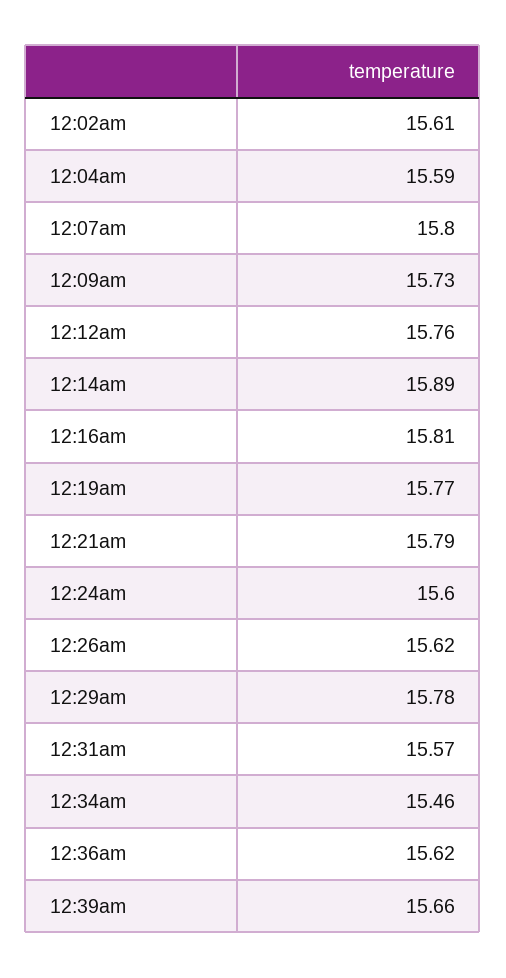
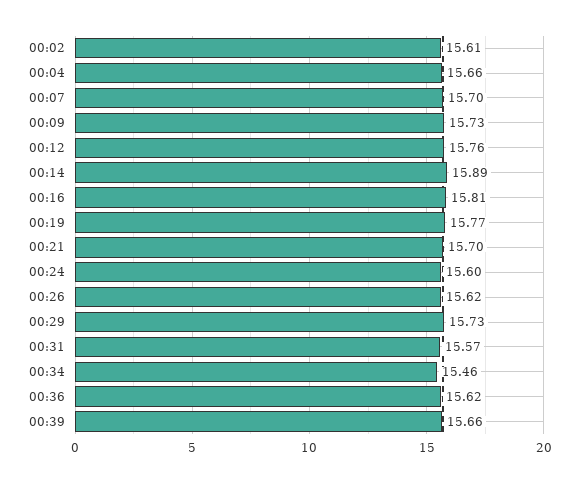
  {
    "12:02am": 15.61,
-   "12:04am": 15.59,
+   "12:04am": 15.66,
-   "12:07am": 15.8,
+   "12:07am": 15.7,
    "12:09am": 15.73,
    "12:12am": 15.76,
    "12:14am": 15.89,
    "12:16am": 15.81,
    "12:19am": 15.77,
-   "12:21am": 15.79,
+   "12:21am": 15.7,
    "12:24am": 15.6,
    "12:26am": 15.62,
-   "12:29am": 15.78,
+   "12:29am": 15.73,
    "12:31am": 15.57,
    "12:34am": 15.46,
    "12:36am": 15.62,
    "12:39am": 15.66
  }

